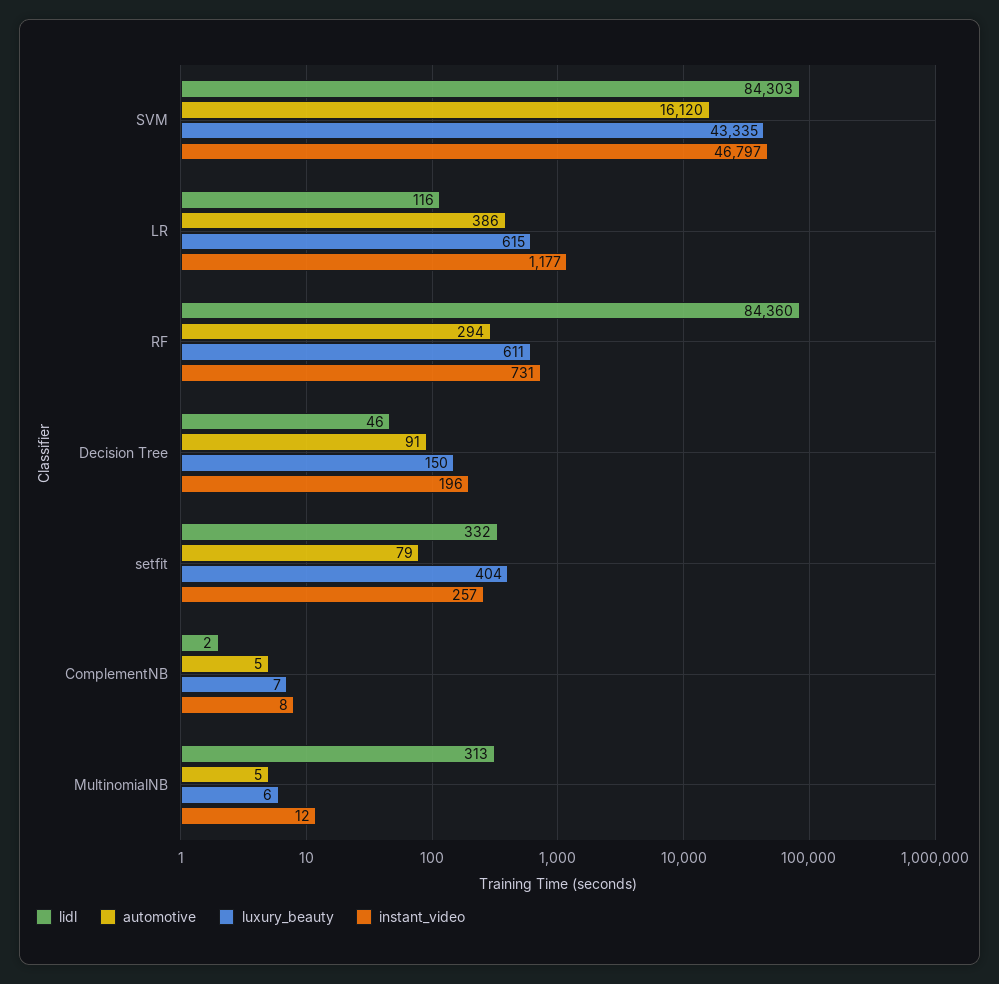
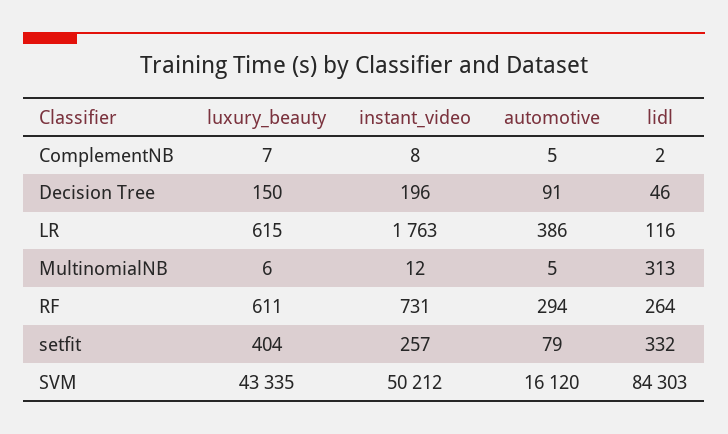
  {
    "lidl": {
      "SVM": 84303,
      "LR": 116,
-     "RF": 84360,
+     "RF": 264,
      "Decision Tree": 46,
      "setfit": 332,
      "ComplementNB": 2,
      "MultinomialNB": 313
    },
    "automotive": {
      "SVM": 16120,
      "LR": 386,
      "RF": 294,
      "Decision Tree": 91,
      "setfit": 79,
      "ComplementNB": 5,
      "MultinomialNB": 5
    },
    "luxury_beauty": {
      "SVM": 43335,
      "LR": 615,
      "RF": 611,
      "Decision Tree": 150,
      "setfit": 404,
      "ComplementNB": 7,
      "MultinomialNB": 6
    },
    "instant_video": {
-     "SVM": 46797,
+     "SVM": 50212,
-     "LR": 1177,
+     "LR": 1763,
      "RF": 731,
      "Decision Tree": 196,
      "setfit": 257,
      "ComplementNB": 8,
      "MultinomialNB": 12
    }
  }

